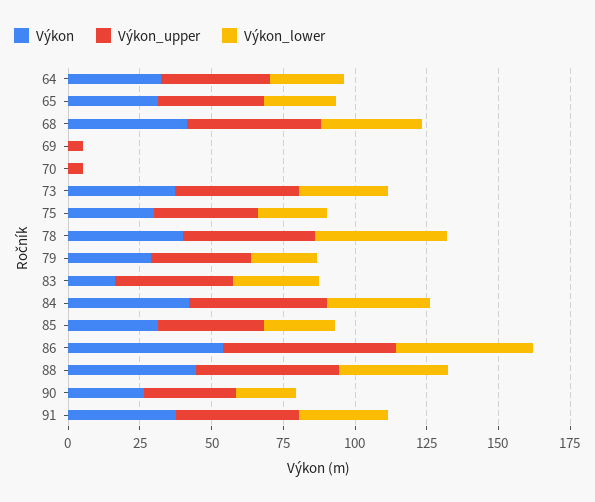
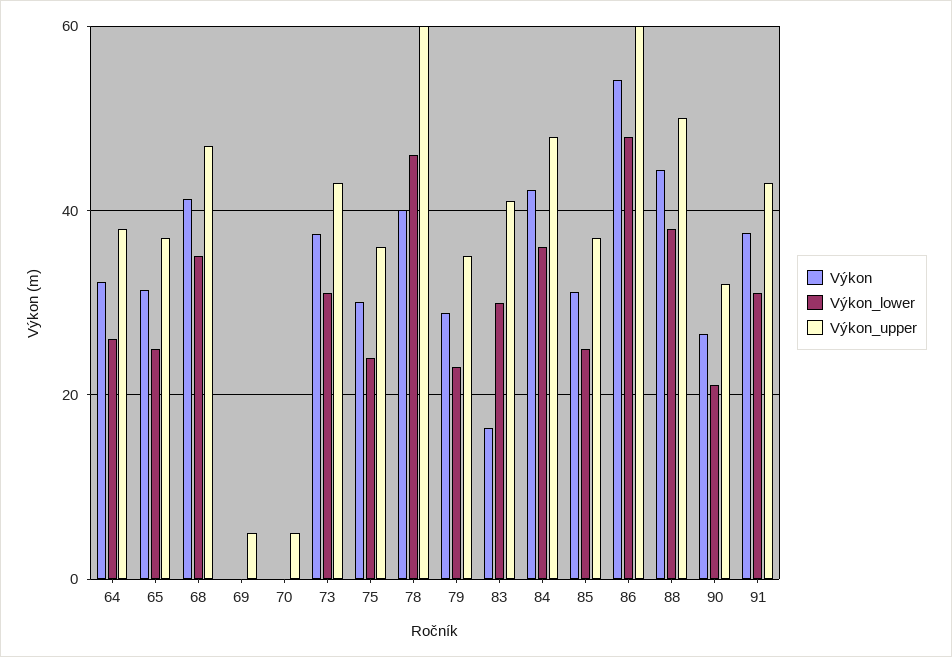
  {
    "Výkon": {
      "64": 32,
      "65": 32,
      "68": 42,
      "69": 0,
      "70": 0,
      "73": 38,
      "75": 30,
      "78": 40,
      "79": 28,
      "83": 16,
      "84": 42,
      "85": 32,
      "86": 54,
      "88": 44,
      "90": 26,
      "91": 38
    },
    "Výkon_upper": {
      "64": 38,
      "65": 38,
      "68": 48,
      "69": 6,
      "70": 6,
      "73": 44,
      "75": 36,
-     "78": 45,
+     "78": 60,
      "79": 36,
      "83": 42,
      "84": 48,
      "85": 38,
      "86": 60,
      "88": 50,
      "90": 32,
      "91": 44
    },
    "Výkon_lower": {
      "64": 26,
      "65": 26,
      "68": 36,
      "69": 0,
      "70": 0,
      "73": 32,
      "75": 24,
      "78": 46,
      "79": 24,
      "83": 30,
      "84": 36,
      "85": 26,
      "86": 48,
      "88": 38,
      "90": 22,
      "91": 32
    }
  }

